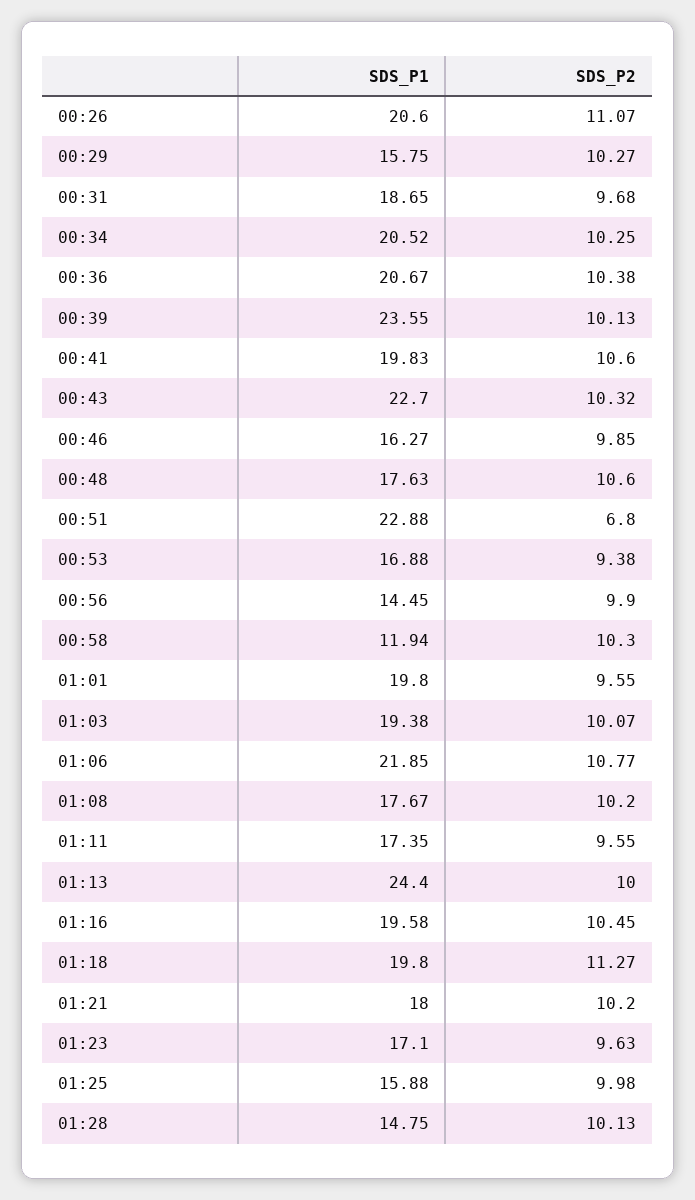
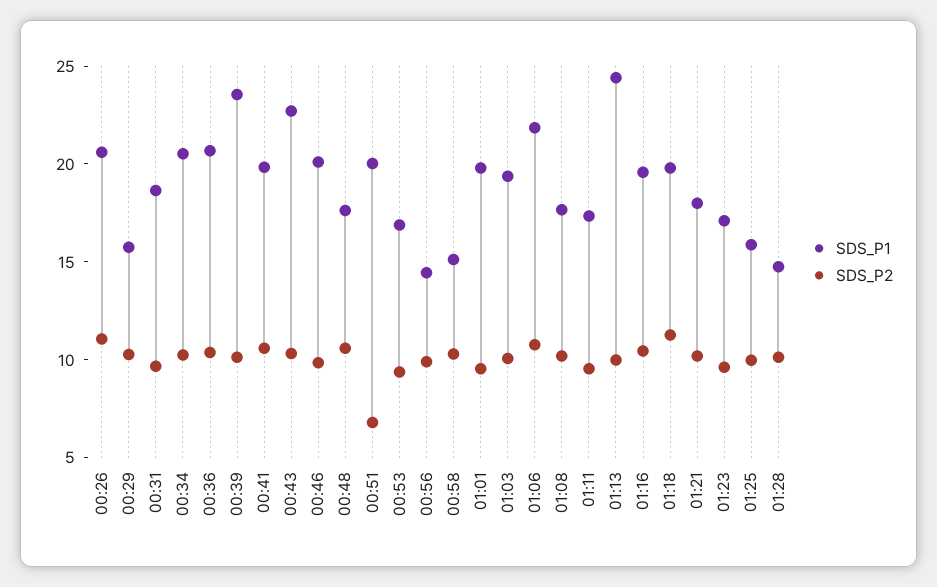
  {
    "SDS_P1": {
      "00:26": 20.6,
      "00:29": 15.75,
      "00:31": 18.65,
      "00:34": 20.52,
      "00:36": 20.67,
      "00:39": 23.55,
      "00:41": 19.83,
      "00:43": 22.7,
-     "00:46": 16.27,
+     "00:46": 20,
      "00:48": 17.63,
-     "00:51": 22.88,
+     "00:51": 20,
      "00:53": 16.88,
      "00:56": 14.45,
-     "00:58": 11.94,
+     "00:58": 15,
      "01:01": 19.8,
      "01:03": 19.38,
      "01:06": 21.85,
      "01:08": 17.67,
      "01:11": 17.35,
      "01:13": 24.4,
      "01:16": 19.58,
      "01:18": 19.8,
      "01:21": 18,
      "01:23": 17.1,
      "01:25": 15.88,
      "01:28": 14.75
    },
    "SDS_P2": {
      "00:26": 11.07,
      "00:29": 10.27,
      "00:31": 9.68,
      "00:34": 10.25,
      "00:36": 10.38,
      "00:39": 10.13,
      "00:41": 10.6,
      "00:43": 10.32,
      "00:46": 9.85,
      "00:48": 10.6,
      "00:51": 6.8,
      "00:53": 9.38,
      "00:56": 9.9,
      "00:58": 10.3,
      "01:01": 9.55,
      "01:03": 10.07,
      "01:06": 10.77,
      "01:08": 10.2,
      "01:11": 9.55,
      "01:13": 10,
      "01:16": 10.45,
      "01:18": 11.27,
      "01:21": 10.2,
      "01:23": 9.63,
      "01:25": 9.98,
      "01:28": 10.13
    }
  }

